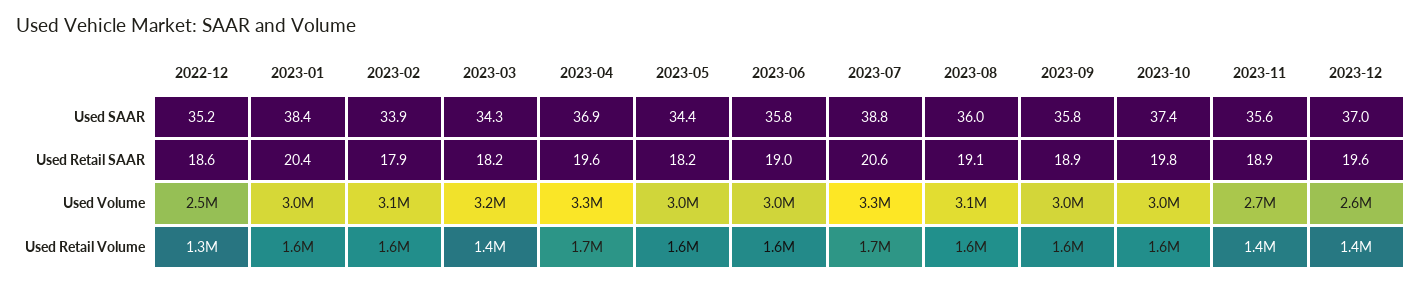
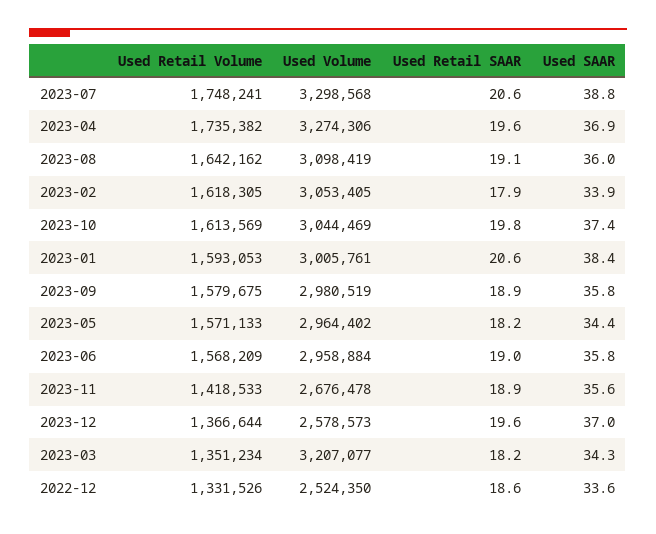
  {
    "2022-12": {
-     "Used SAAR": 35.2,
+     "Used SAAR": 33.6,
      "Used Retail SAAR": 18.6,
      "Used Volume": 2524350,
      "Used Retail Volume": 1331526
    },
    "2023-01": {
      "Used SAAR": 38.4,
-     "Used Retail SAAR": 20.4,
+     "Used Retail SAAR": 20.6,
      "Used Volume": 3005761,
      "Used Retail Volume": 1593053
    },
    "2023-02": {
      "Used SAAR": 33.9,
      "Used Retail SAAR": 17.9,
      "Used Volume": 3053405,
      "Used Retail Volume": 1618305
    },
    "2023-03": {
      "Used SAAR": 34.3,
      "Used Retail SAAR": 18.2,
      "Used Volume": 3207077,
      "Used Retail Volume": 1351234
    },
    "2023-04": {
      "Used SAAR": 36.9,
      "Used Retail SAAR": 19.6,
      "Used Volume": 3274306,
      "Used Retail Volume": 1735382
    },
    "2023-05": {
      "Used SAAR": 34.4,
      "Used Retail SAAR": 18.2,
      "Used Volume": 2964402,
      "Used Retail Volume": 1571133
    },
    "2023-06": {
      "Used SAAR": 35.8,
      "Used Retail SAAR": 19,
      "Used Volume": 2958884,
      "Used Retail Volume": 1568209
    },
    "2023-07": {
      "Used SAAR": 38.8,
      "Used Retail SAAR": 20.6,
      "Used Volume": 3298568,
      "Used Retail Volume": 1748241
    },
    "2023-08": {
      "Used SAAR": 36,
      "Used Retail SAAR": 19.1,
      "Used Volume": 3098419,
      "Used Retail Volume": 1642162
    },
    "2023-09": {
      "Used SAAR": 35.8,
      "Used Retail SAAR": 18.9,
      "Used Volume": 2980519,
      "Used Retail Volume": 1579675
    },
    "2023-10": {
      "Used SAAR": 37.4,
      "Used Retail SAAR": 19.8,
      "Used Volume": 3044469,
      "Used Retail Volume": 1613569
    },
    "2023-11": {
      "Used SAAR": 35.6,
      "Used Retail SAAR": 18.9,
      "Used Volume": 2676478,
      "Used Retail Volume": 1418533
    },
    "2023-12": {
      "Used SAAR": 37,
      "Used Retail SAAR": 19.6,
      "Used Volume": 2578573,
      "Used Retail Volume": 1366644
    }
  }

